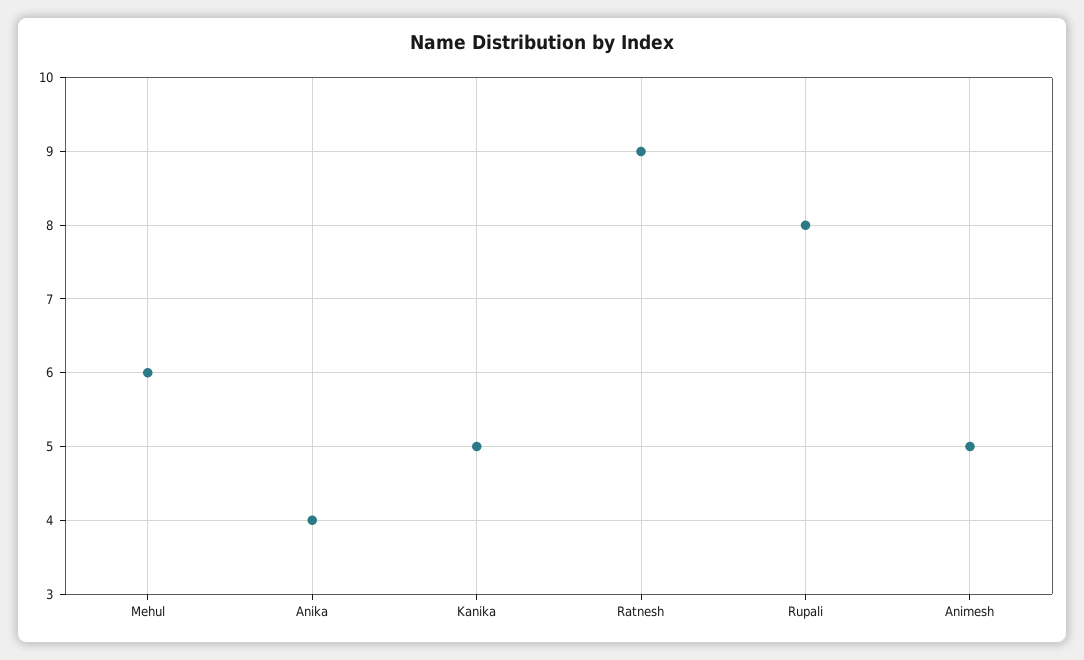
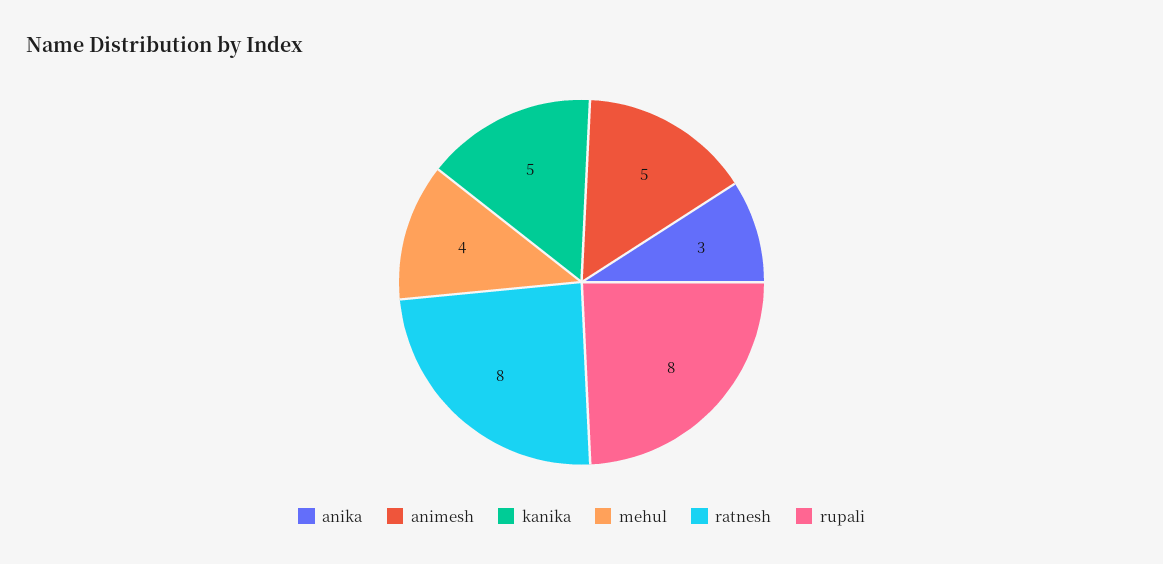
  {
-   "Mehul": 6,
+   "Mehul": 4,
-   "Anika": 4,
+   "Anika": 3,
    "Kanika": 5,
-   "Ratnesh": 9,
+   "Ratnesh": 8,
    "Rupali": 8,
    "Animesh": 5
  }

